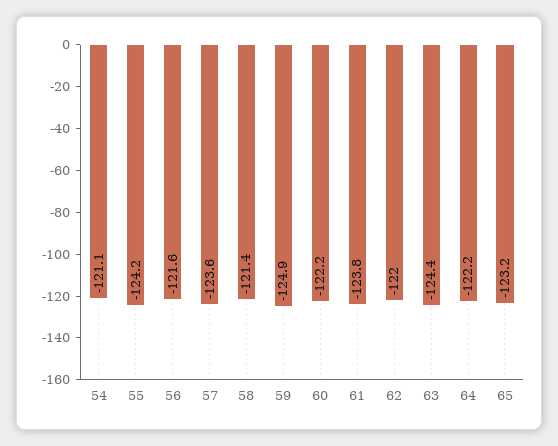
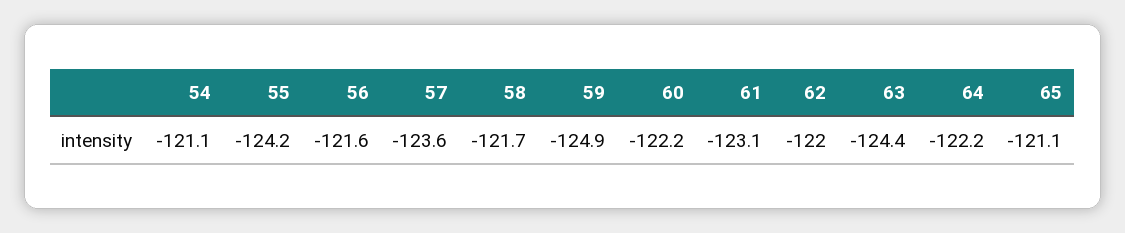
  {
    "54": -121.1,
    "55": -124.2,
    "56": -121.6,
    "57": -123.6,
-   "58": -121.4,
+   "58": -121.7,
    "59": -124.9,
    "60": -122.2,
-   "61": -123.8,
+   "61": -123.1,
    "62": -122,
    "63": -124.4,
    "64": -122.2,
-   "65": -123.2
+   "65": -121.1
  }

